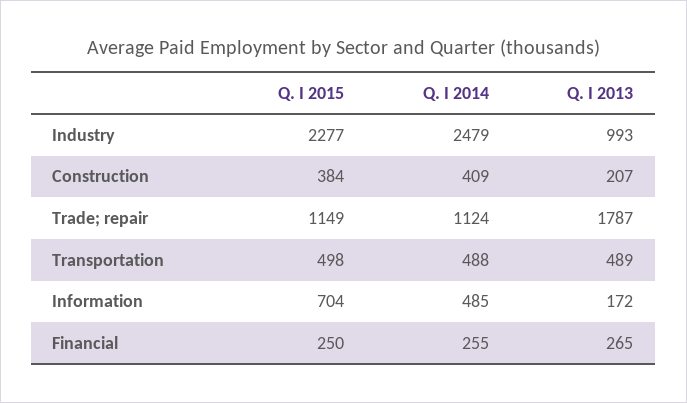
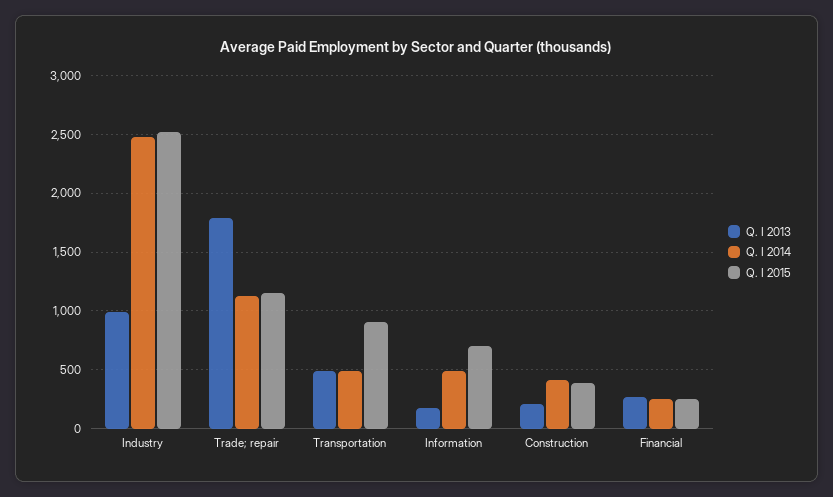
  {
    "Q. I 2015": {
-     "Industry": 2277,
+     "Industry": 2500,
      "Construction": 384,
      "Trade; repair": 1149,
-     "Transportation": 498,
+     "Transportation": 900,
      "Information": 704,
      "Financial": 250
    },
    "Q. I 2014": {
      "Industry": 2479,
      "Construction": 409,
      "Trade; repair": 1124,
      "Transportation": 488,
      "Information": 485,
      "Financial": 255
    },
    "Q. I 2013": {
      "Industry": 993,
      "Construction": 207,
      "Trade; repair": 1787,
      "Transportation": 489,
      "Information": 172,
      "Financial": 265
    }
  }

